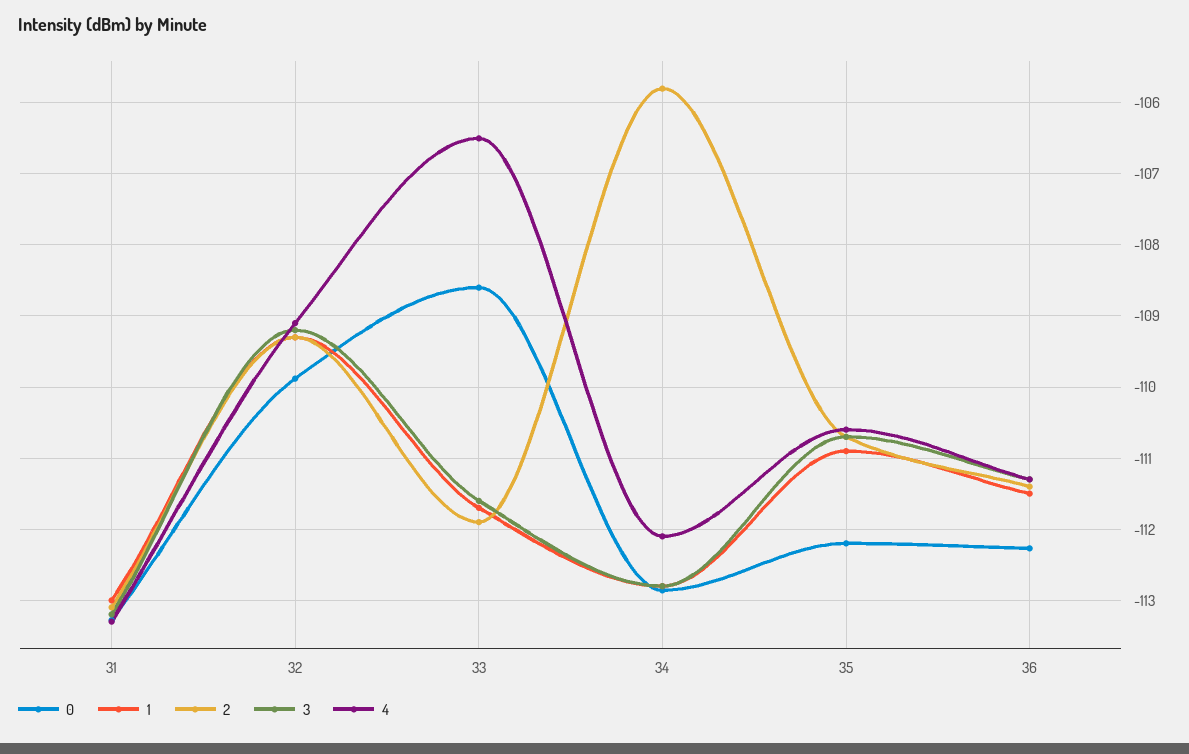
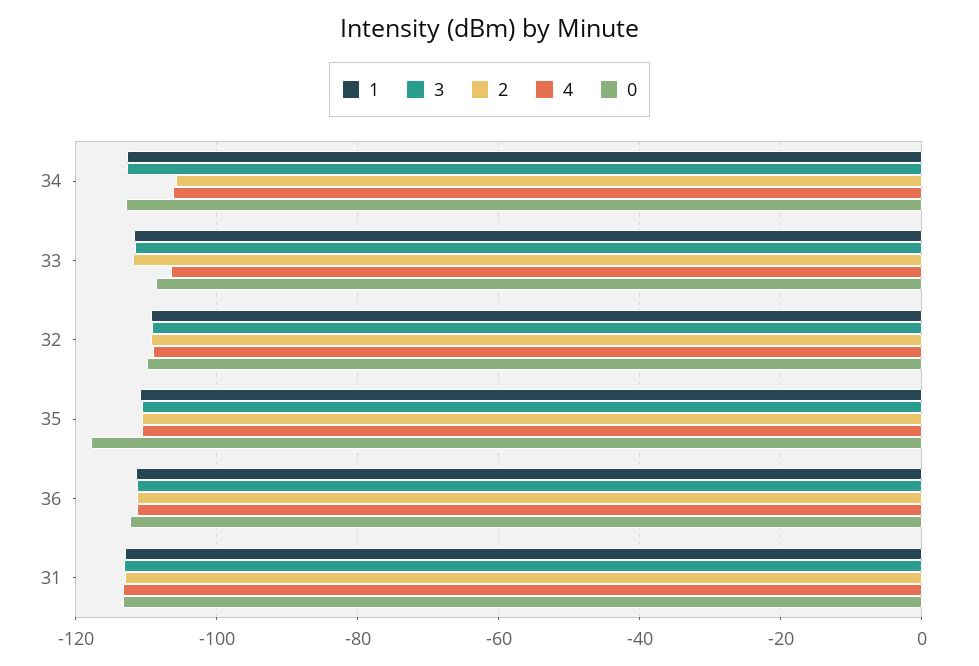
  {
    "0": {
      "31": -113.3,
      "32": -109.9,
      "33": -108.6,
      "34": -112.9,
-     "35": -112.2,
+     "35": -118,
      "36": -112.3
    },
    "1": {
      "31": -113,
      "32": -109.3,
      "33": -111.7,
      "34": -112.8,
      "35": -110.9,
      "36": -111.5
    },
    "2": {
      "31": -113.1,
      "32": -109.3,
      "33": -111.9,
      "34": -105.8,
      "35": -110.7,
      "36": -111.4
    },
    "3": {
      "31": -113.2,
      "32": -109.2,
      "33": -111.6,
      "34": -112.8,
      "35": -110.7,
      "36": -111.3
    },
    "4": {
      "31": -113.3,
      "32": -109.1,
      "33": -106.5,
-     "34": -112.1,
+     "34": -106,
      "35": -110.6,
      "36": -111.3
    }
  }

